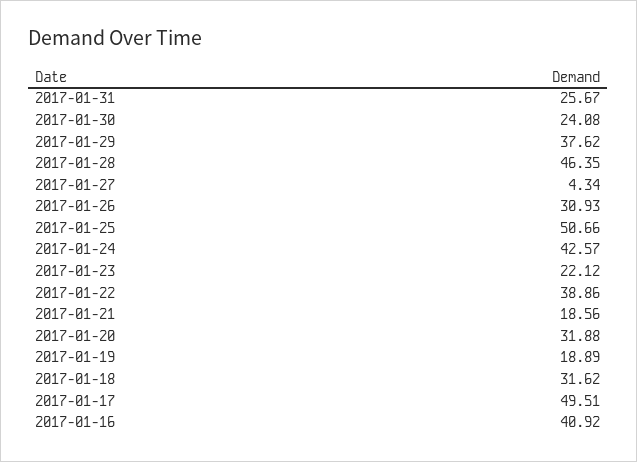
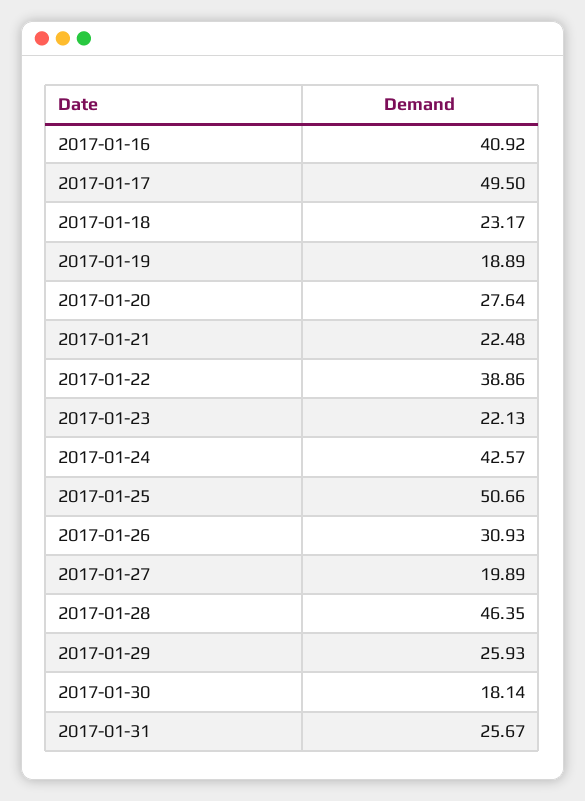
  {
    "2017-01-31": 25.67,
-   "2017-01-30": 24.08,
+   "2017-01-30": 18.14,
-   "2017-01-29": 37.62,
+   "2017-01-29": 25.93,
    "2017-01-28": 46.35,
-   "2017-01-27": 4.34,
+   "2017-01-27": 19.89,
    "2017-01-26": 30.93,
    "2017-01-25": 50.66,
    "2017-01-24": 42.57,
-   "2017-01-23": 22.12,
+   "2017-01-23": 22.13,
    "2017-01-22": 38.86,
-   "2017-01-21": 18.56,
+   "2017-01-21": 22.48,
-   "2017-01-20": 31.88,
+   "2017-01-20": 27.64,
    "2017-01-19": 18.89,
-   "2017-01-18": 31.62,
+   "2017-01-18": 23.17,
-   "2017-01-17": 49.51,
+   "2017-01-17": 49.5,
    "2017-01-16": 40.92
  }

